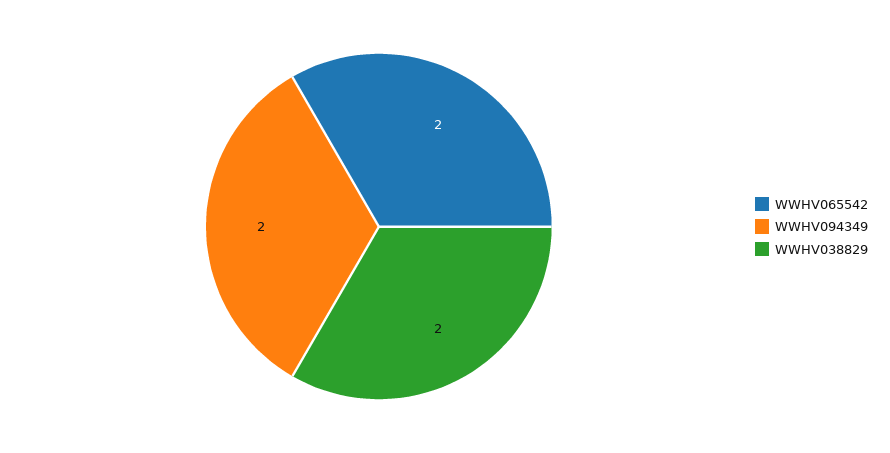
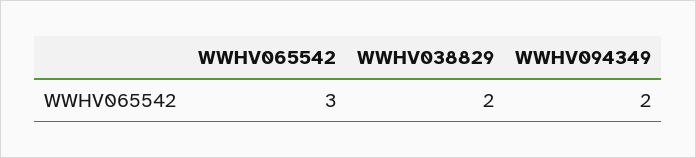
  {
-   "WWHV065542": 2,
+   "WWHV065542": 3,
    "WWHV094349": 2,
    "WWHV038829": 2
  }

